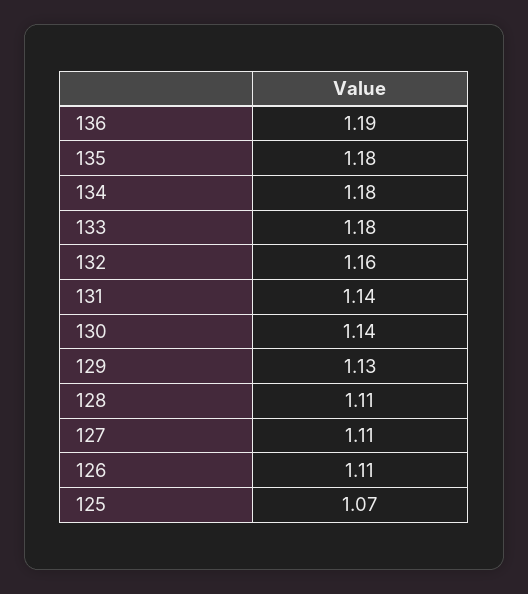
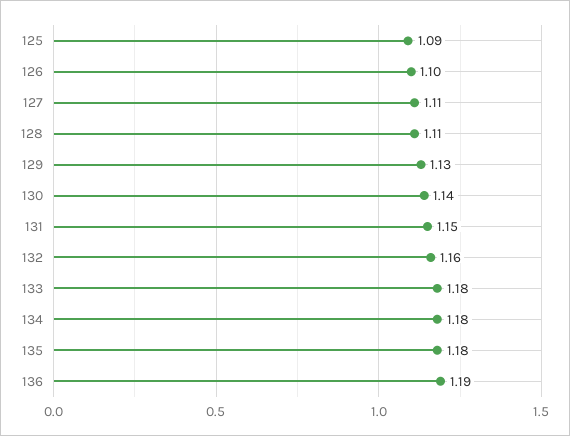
  {
    "136": 1.19,
    "135": 1.18,
    "134": 1.18,
    "133": 1.18,
    "132": 1.16,
-   "131": 1.14,
+   "131": 1.15,
    "130": 1.14,
    "129": 1.13,
    "128": 1.11,
    "127": 1.11,
-   "126": 1.11,
+   "126": 1.1,
-   "125": 1.07
+   "125": 1.09
  }

